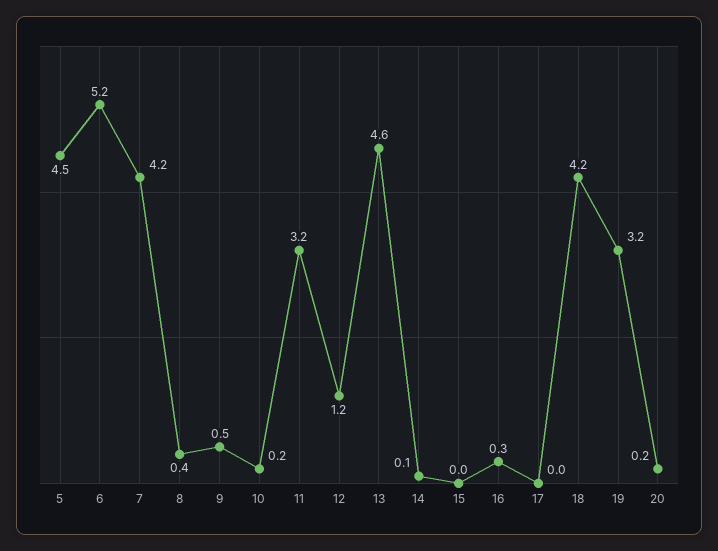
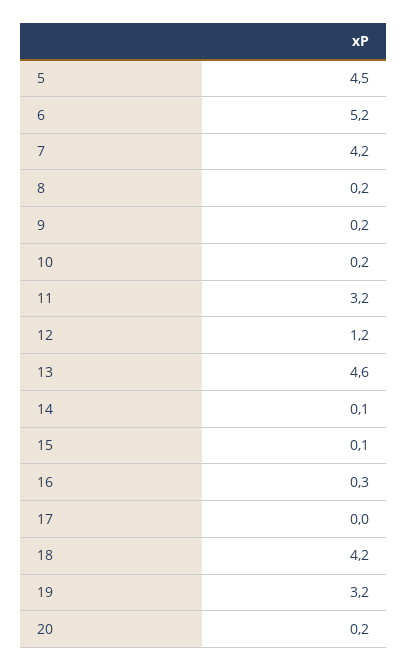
  {
    "5": 4.5,
    "6": 5.2,
    "7": 4.2,
-   "8": 0.4,
+   "8": 0.2,
-   "9": 0.5,
+   "9": 0.2,
    "10": 0.2,
    "11": 3.2,
    "12": 1.2,
    "13": 4.6,
    "14": 0.1,
-   "15": 0,
+   "15": 0.1,
    "16": 0.3,
    "17": 0,
    "18": 4.2,
    "19": 3.2,
    "20": 0.2
  }

